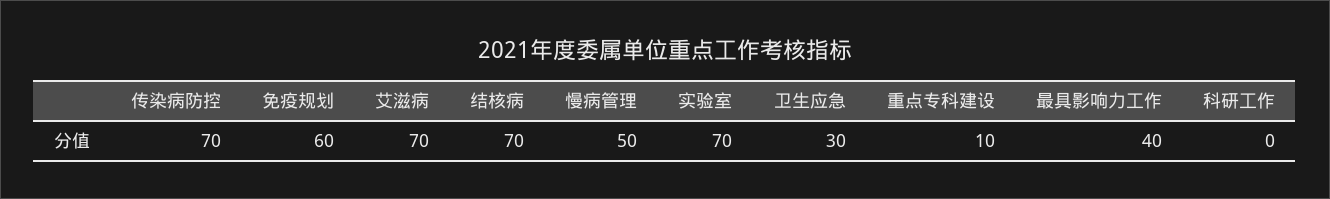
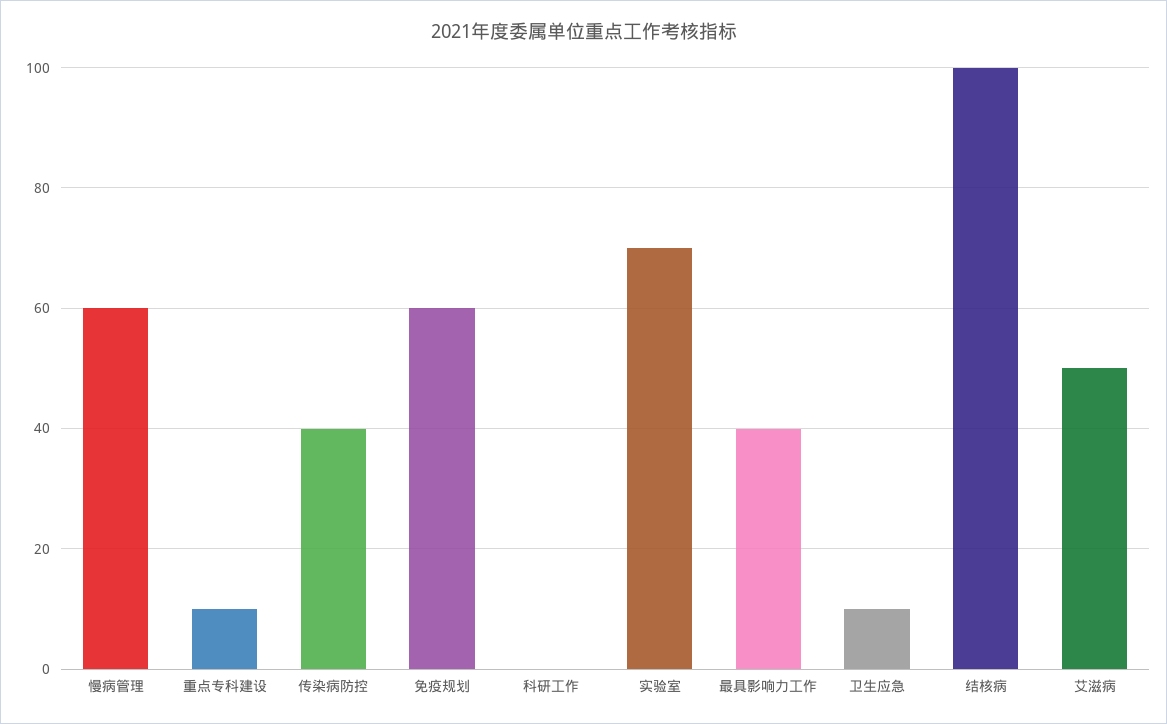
  {
-   "传染病防控": 70,
+   "传染病防控": 40,
    "免疫规划": 60,
-   "艾滋病": 70,
+   "艾滋病": 50,
-   "结核病": 70,
+   "结核病": 100,
-   "慢病管理": 50,
+   "慢病管理": 60,
    "实验室": 70,
-   "卫生应急": 30,
+   "卫生应急": 10,
    "重点专科建设": 10,
    "最具影响力工作": 40,
    "科研工作": 0
  }

